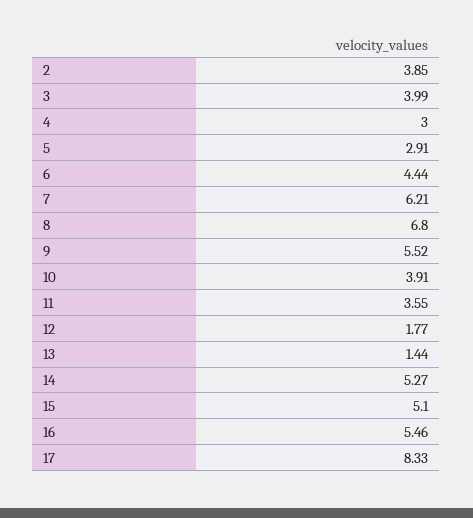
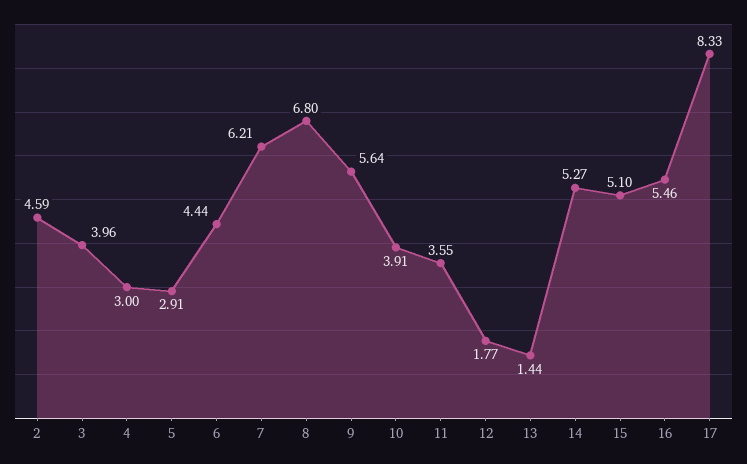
  {
-   "2": 3.85,
+   "2": 4.59,
-   "3": 3.99,
+   "3": 3.96,
    "4": 3,
    "5": 2.91,
    "6": 4.44,
    "7": 6.21,
    "8": 6.8,
-   "9": 5.52,
+   "9": 5.64,
    "10": 3.91,
    "11": 3.55,
    "12": 1.77,
    "13": 1.44,
    "14": 5.27,
    "15": 5.1,
    "16": 5.46,
    "17": 8.33
  }

